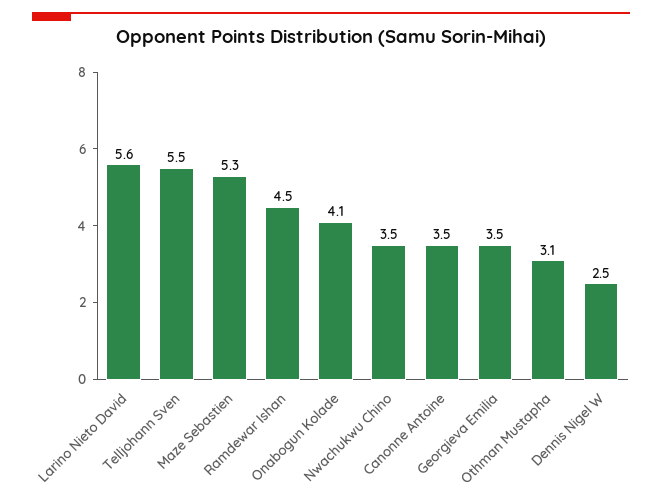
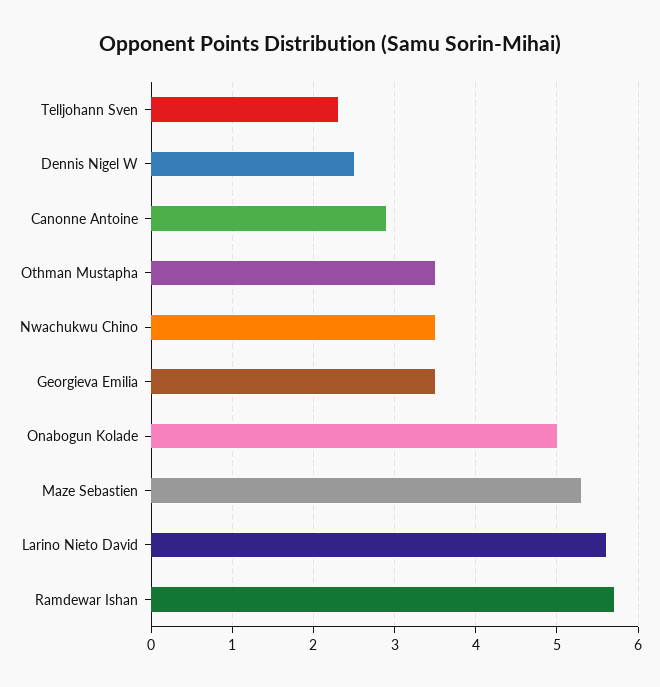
  {
    "Larino Nieto David": 5.6,
-   "Telljohann Sven": 5.5,
+   "Telljohann Sven": 2.3,
    "Maze Sebastien": 5.3,
-   "Ramdewar Ishan": 4.5,
+   "Ramdewar Ishan": 5.7,
-   "Onabogun Kolade": 4.1,
+   "Onabogun Kolade": 5,
    "Nwachukwu Chino": 3.5,
-   "Canonne Antoine": 3.5,
+   "Canonne Antoine": 2.9,
    "Georgieva Emilia": 3.5,
-   "Othman Mustapha": 3.1,
+   "Othman Mustapha": 3.5,
    "Dennis Nigel W": 2.5
  }

